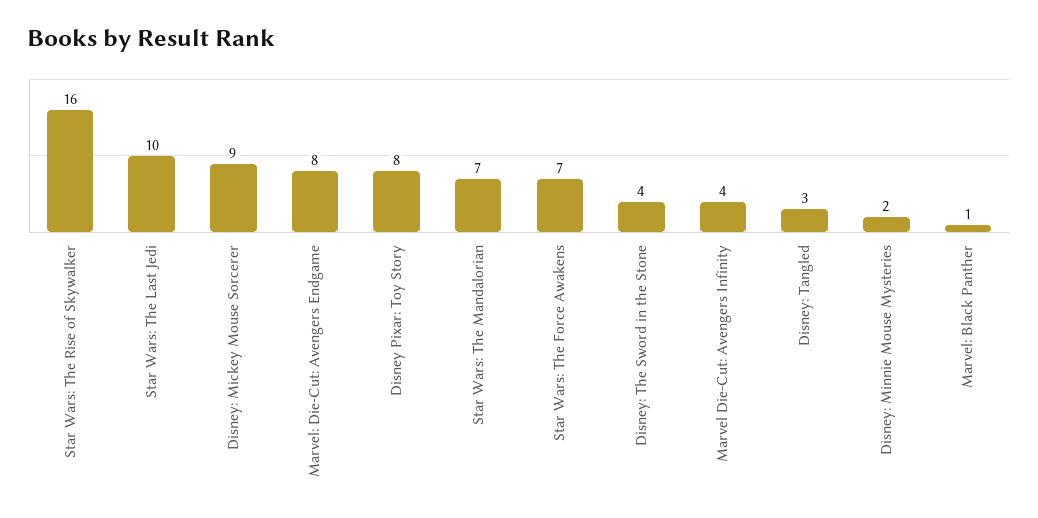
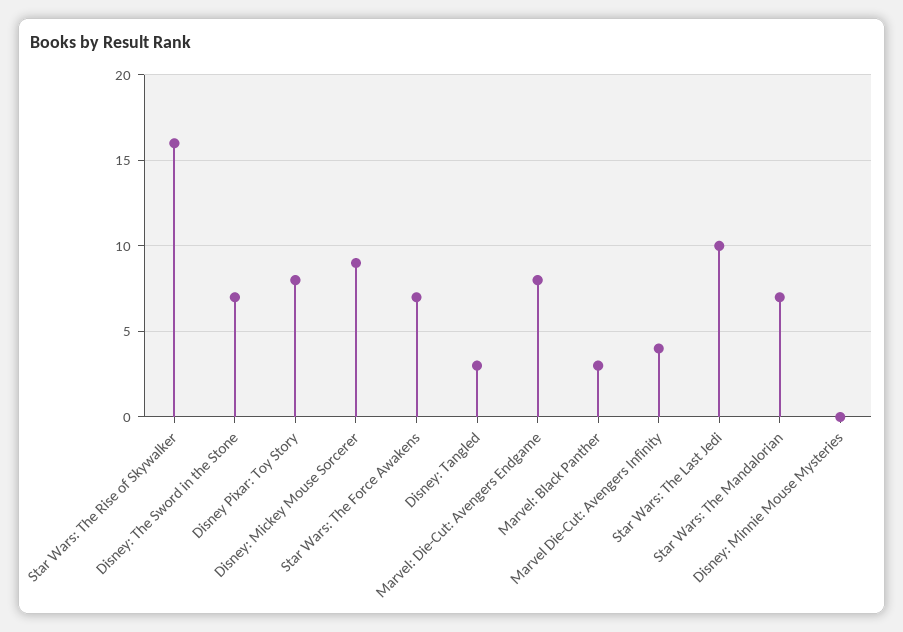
  {
    "Star Wars: The Rise of Skywalker": 16,
    "Star Wars: The Last Jedi": 10,
    "Disney: Mickey Mouse Sorcerer": 9,
    "Marvel: Die-Cut: Avengers Endgame": 8,
    "Disney Pixar: Toy Story": 8,
    "Star Wars: The Mandalorian": 7,
    "Star Wars: The Force Awakens": 7,
-   "Disney: The Sword in the Stone": 4,
+   "Disney: The Sword in the Stone": 7,
    "Marvel Die-Cut: Avengers Infinity": 4,
    "Disney: Tangled": 3,
-   "Disney: Minnie Mouse Mysteries": 2,
+   "Disney: Minnie Mouse Mysteries": 0,
-   "Marvel: Black Panther": 1
+   "Marvel: Black Panther": 3
  }

